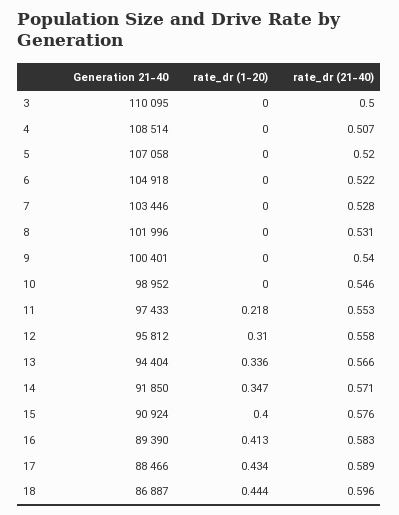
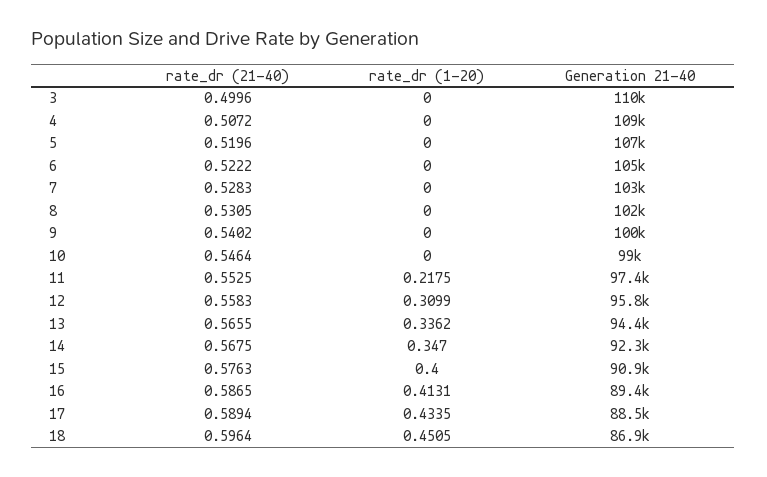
  {
    "Generation 21-40": {
      "3": 110095,
      "4": 108514,
      "5": 107058,
      "6": 104918,
      "7": 103446,
      "8": 101996,
      "9": 100401,
      "10": 98952,
      "11": 97433,
      "12": 95812,
      "13": 94404,
-     "14": 91850,
+     "14": 92300,
      "15": 90924,
      "16": 89390,
      "17": 88466,
      "18": 86887
    },
    "rate_dr (1-20)": {
      "3": 0,
      "4": 0,
      "5": 0,
      "6": 0,
      "7": 0,
      "8": 0,
      "9": 0,
      "10": 0,
      "11": 0.2175,
      "12": 0.3099,
      "13": 0.3362,
      "14": 0.347,
      "15": 0.4,
      "16": 0.4131,
      "17": 0.4335,
-     "18": 0.444
+     "18": 0.4505
    },
    "rate_dr (21-40)": {
      "3": 0.4996,
      "4": 0.5072,
      "5": 0.5196,
      "6": 0.5222,
      "7": 0.5283,
      "8": 0.5305,
      "9": 0.5402,
      "10": 0.5464,
      "11": 0.5525,
      "12": 0.5583,
      "13": 0.5655,
-     "14": 0.571,
+     "14": 0.5675,
      "15": 0.5763,
-     "16": 0.583,
+     "16": 0.5865,
      "17": 0.5894,
      "18": 0.5964
    }
  }

